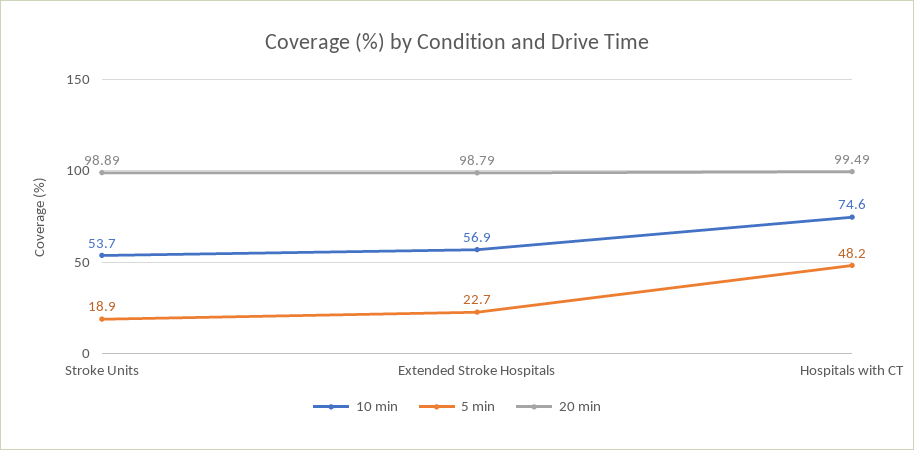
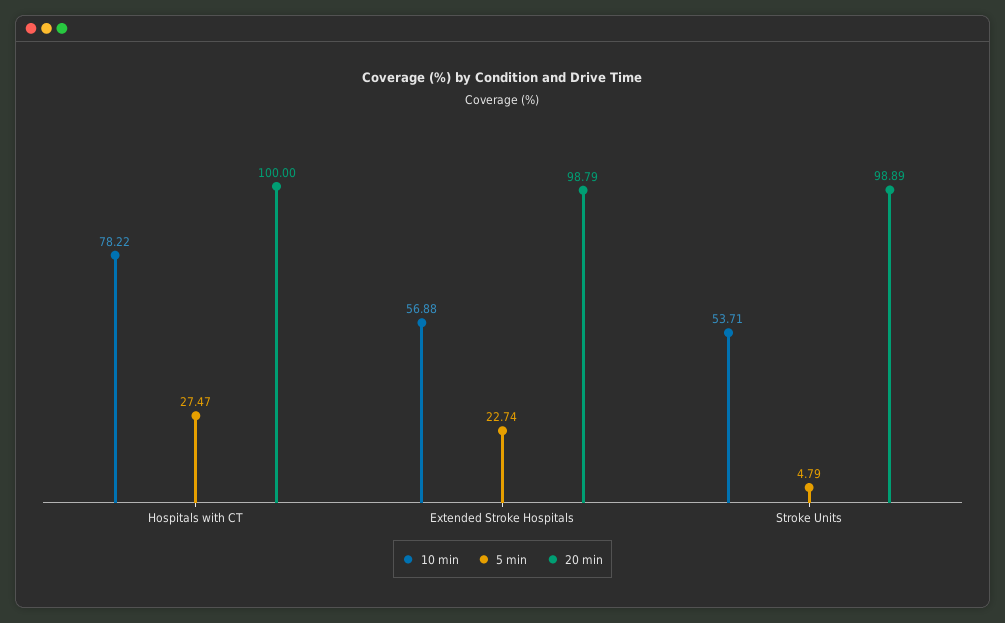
  {
    "10 min": {
      "Stroke Units": 53.71,
      "Extended Stroke Hospitals": 56.88,
-     "Hospitals with CT": 74.6
+     "Hospitals with CT": 78.22
    },
    "5 min": {
-     "Stroke Units": 18.9,
+     "Stroke Units": 4.79,
      "Extended Stroke Hospitals": 22.74,
-     "Hospitals with CT": 48.2
+     "Hospitals with CT": 27.47
    },
    "20 min": {
      "Stroke Units": 98.89,
      "Extended Stroke Hospitals": 98.79,
-     "Hospitals with CT": 99.49
+     "Hospitals with CT": 100
    }
  }

